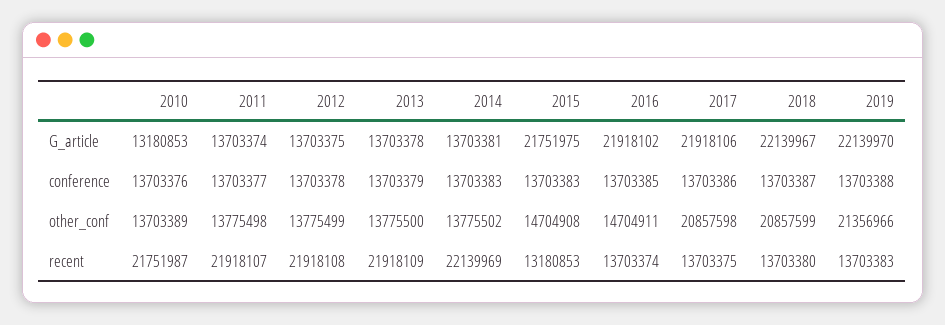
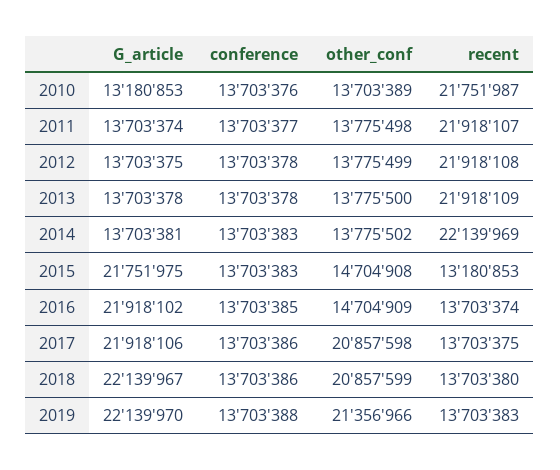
  {
    "2010": {
      "G_article": 13180853,
      "conference": 13703376,
      "other_conf": 13703389,
      "recent": 21751987
    },
    "2011": {
      "G_article": 13703374,
      "conference": 13703377,
      "other_conf": 13775498,
      "recent": 21918107
    },
    "2012": {
      "G_article": 13703375,
      "conference": 13703378,
      "other_conf": 13775499,
      "recent": 21918108
    },
    "2013": {
      "G_article": 13703378,
-     "conference": 13703379,
+     "conference": 13703378,
      "other_conf": 13775500,
      "recent": 21918109
    },
    "2014": {
      "G_article": 13703381,
      "conference": 13703383,
      "other_conf": 13775502,
      "recent": 22139969
    },
    "2015": {
      "G_article": 21751975,
      "conference": 13703383,
      "other_conf": 14704908,
      "recent": 13180853
    },
    "2016": {
      "G_article": 21918102,
      "conference": 13703385,
-     "other_conf": 14704911,
+     "other_conf": 14704909,
      "recent": 13703374
    },
    "2017": {
      "G_article": 21918106,
      "conference": 13703386,
      "other_conf": 20857598,
      "recent": 13703375
    },
    "2018": {
      "G_article": 22139967,
-     "conference": 13703387,
+     "conference": 13703386,
      "other_conf": 20857599,
      "recent": 13703380
    },
    "2019": {
      "G_article": 22139970,
      "conference": 13703388,
      "other_conf": 21356966,
      "recent": 13703383
    }
  }

